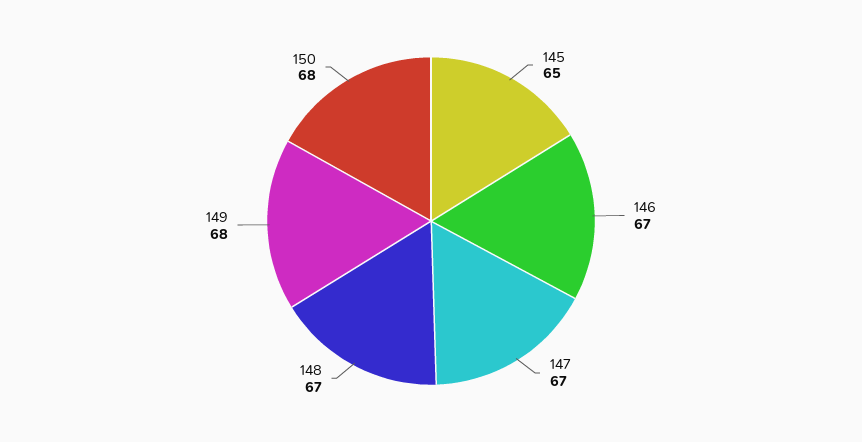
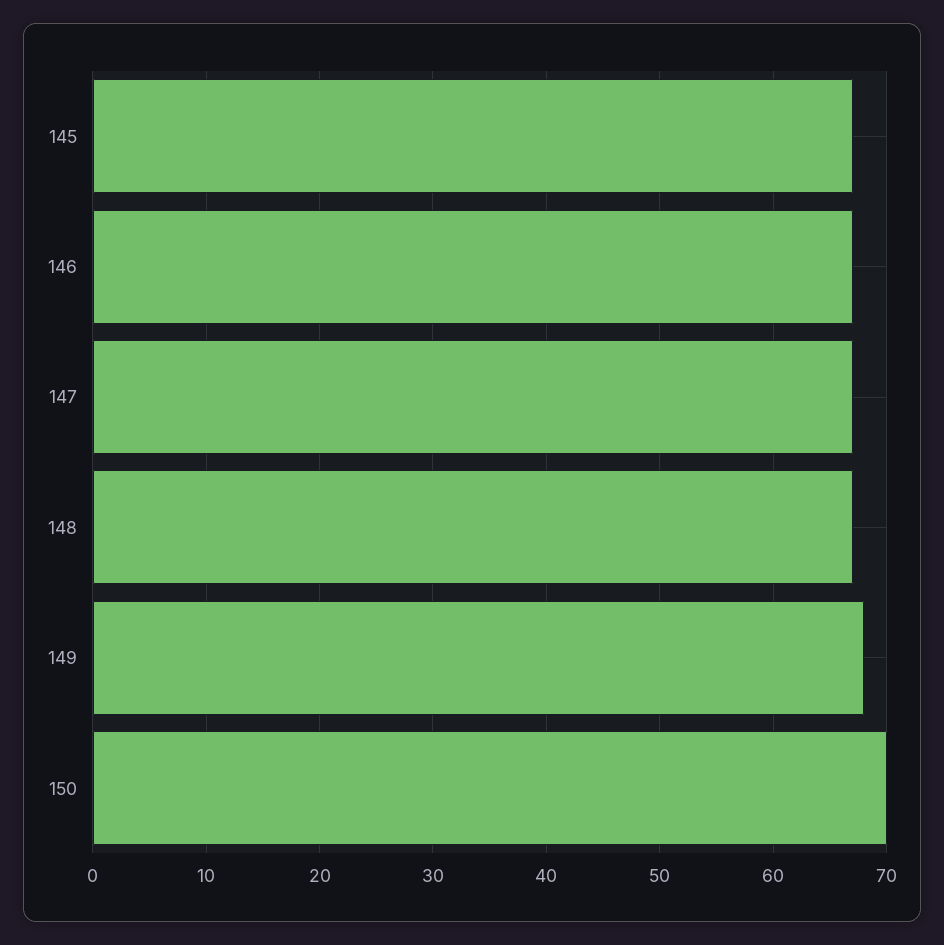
  {
-   "145": 65,
+   "145": 67,
    "146": 67,
    "147": 67,
    "148": 67,
    "149": 68,
-   "150": 68
+   "150": 70
  }

